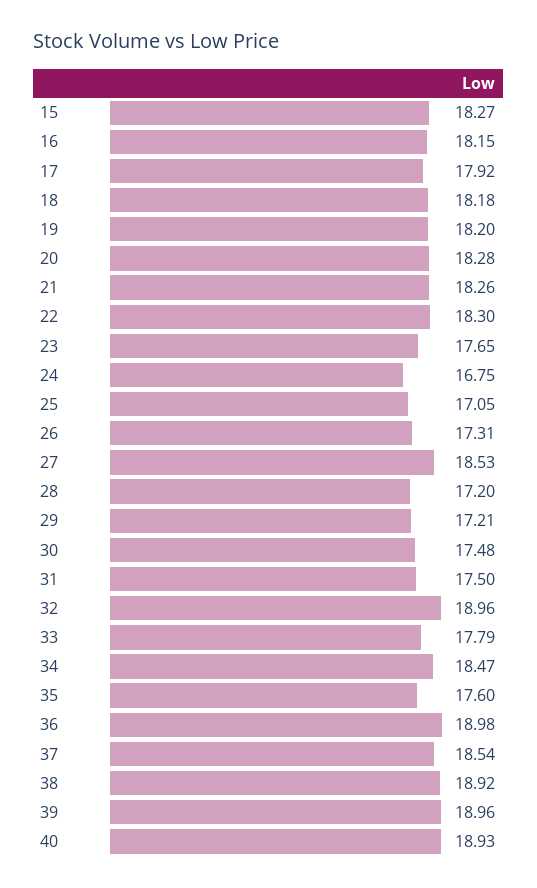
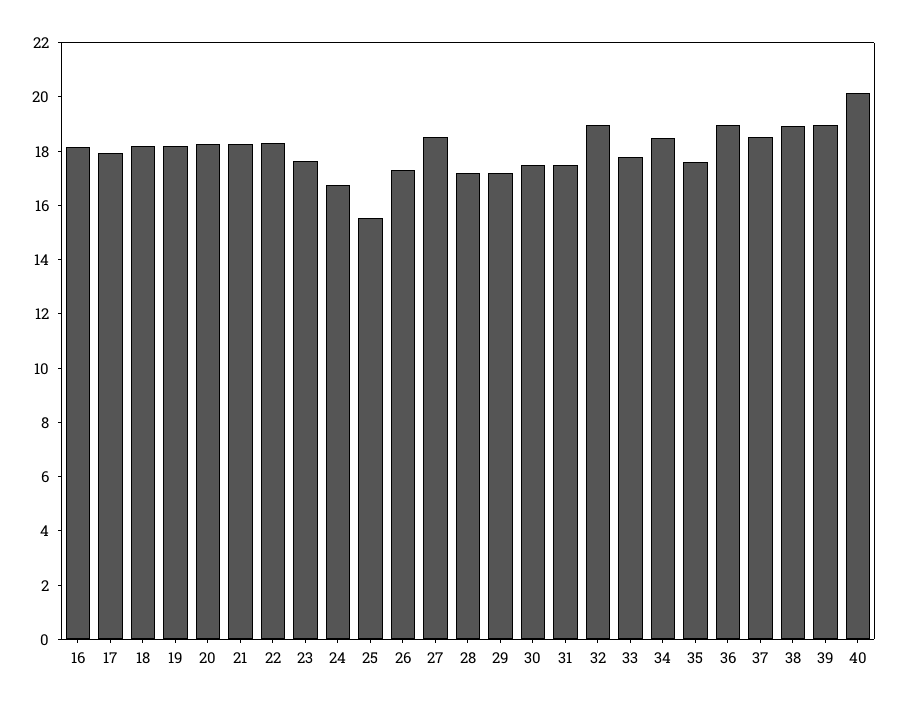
  {
-   "15": 18.27,
    "16": 18.15,
    "17": 17.92,
    "18": 18.18,
    "19": 18.2,
    "20": 18.28,
    "21": 18.26,
    "22": 18.3,
    "23": 17.65,
    "24": 16.75,
-   "25": 17.05,
+   "25": 15.5,
    "26": 17.31,
    "27": 18.53,
    "28": 17.2,
    "29": 17.21,
    "30": 17.48,
    "31": 17.5,
    "32": 18.96,
    "33": 17.79,
    "34": 18.47,
    "35": 17.6,
    "36": 18.98,
    "37": 18.54,
    "38": 18.92,
    "39": 18.96,
-   "40": 18.93
+   "40": 20
  }

